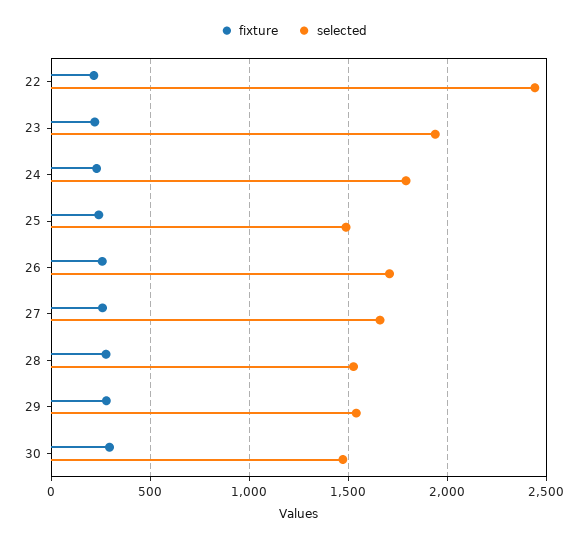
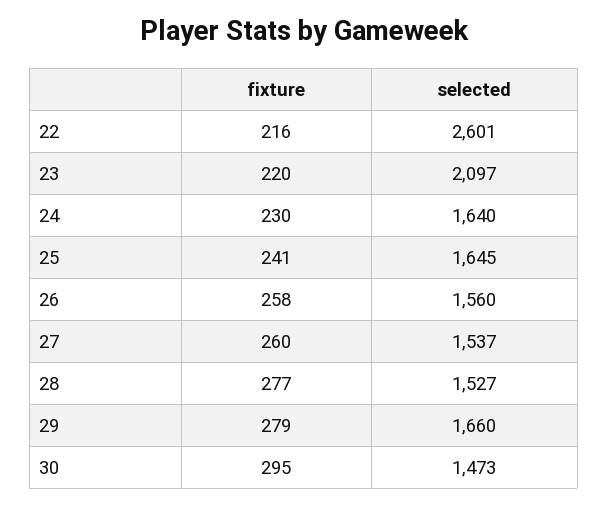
  {
    "fixture": {
      "22": 216,
      "23": 220,
      "24": 230,
      "25": 241,
      "26": 258,
      "27": 260,
      "28": 277,
      "29": 279,
      "30": 295
    },
    "selected": {
-     "22": 2450,
+     "22": 2601,
-     "23": 1950,
+     "23": 2097,
-     "24": 1800,
+     "24": 1640,
-     "25": 1500,
+     "25": 1645,
-     "26": 1700,
+     "26": 1560,
-     "27": 1650,
+     "27": 1537,
      "28": 1527,
-     "29": 1550,
+     "29": 1660,
      "30": 1473
    }
  }

